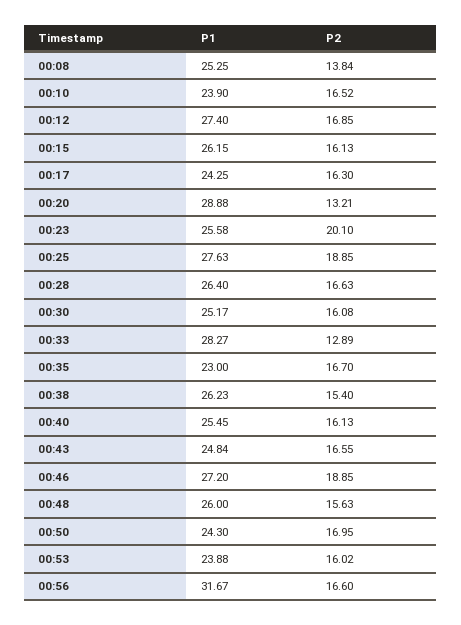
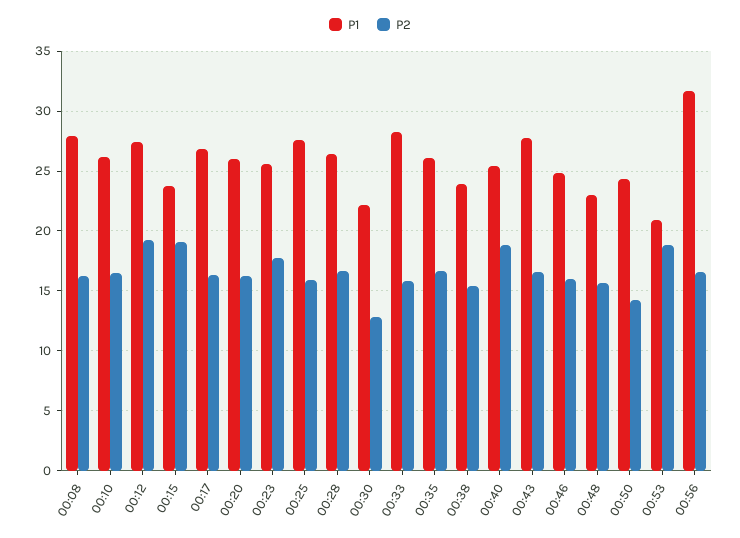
  {
    "P1": {
-     "00:08": 25.25,
+     "00:08": 28,
-     "00:10": 23.9,
+     "00:10": 26,
      "00:12": 27.4,
-     "00:15": 26.15,
+     "00:15": 24,
-     "00:17": 24.25,
+     "00:17": 27,
-     "00:20": 28.88,
+     "00:20": 26,
      "00:23": 25.58,
      "00:25": 27.63,
      "00:28": 26.4,
-     "00:30": 25.17,
+     "00:30": 22,
      "00:33": 28.27,
-     "00:35": 23,
+     "00:35": 26,
-     "00:38": 26.23,
+     "00:38": 24,
      "00:40": 25.45,
-     "00:43": 24.84,
+     "00:43": 28,
-     "00:46": 27.2,
+     "00:46": 25,
-     "00:48": 26,
+     "00:48": 23,
      "00:50": 24.3,
-     "00:53": 23.88,
+     "00:53": 21,
      "00:56": 31.67
    },
    "P2": {
-     "00:08": 13.84,
+     "00:08": 16,
      "00:10": 16.52,
-     "00:12": 16.85,
+     "00:12": 19,
-     "00:15": 16.13,
+     "00:15": 19,
      "00:17": 16.3,
-     "00:20": 13.21,
+     "00:20": 16,
-     "00:23": 20.1,
+     "00:23": 18,
-     "00:25": 18.85,
+     "00:25": 16,
      "00:28": 16.63,
-     "00:30": 16.08,
+     "00:30": 13,
-     "00:33": 12.89,
+     "00:33": 16,
      "00:35": 16.7,
      "00:38": 15.4,
-     "00:40": 16.13,
+     "00:40": 19,
      "00:43": 16.55,
-     "00:46": 18.85,
+     "00:46": 16,
      "00:48": 15.63,
-     "00:50": 16.95,
+     "00:50": 14,
-     "00:53": 16.02,
+     "00:53": 19,
      "00:56": 16.6
    }
  }

